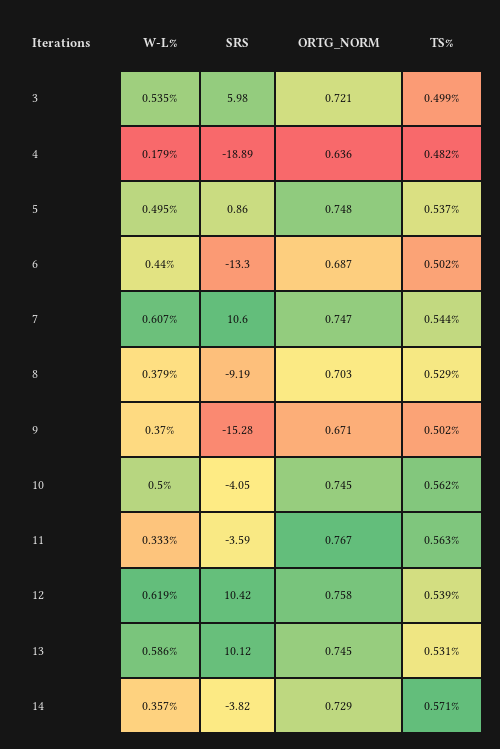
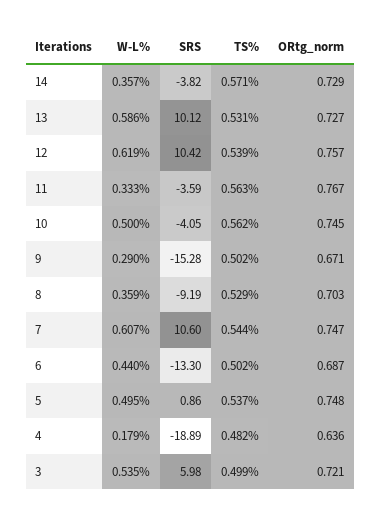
  {
    "W-L%": {
      "3": 0.535,
      "4": 0.179,
      "5": 0.495,
      "6": 0.44,
      "7": 0.607,
-     "8": 0.379,
+     "8": 0.359,
-     "9": 0.37,
+     "9": 0.29,
      "10": 0.5,
      "11": 0.333,
      "12": 0.619,
      "13": 0.586,
      "14": 0.357
    },
    "SRS": {
      "3": 5.98,
      "4": -18.89,
      "5": 0.86,
      "6": -13.3,
      "7": 10.6,
      "8": -9.19,
      "9": -15.28,
      "10": -4.05,
      "11": -3.59,
      "12": 10.42,
      "13": 10.12,
      "14": -3.82
    },
    "ORTG_NORM": {
      "3": 0.721,
      "4": 0.636,
      "5": 0.748,
      "6": 0.687,
      "7": 0.747,
      "8": 0.703,
      "9": 0.671,
      "10": 0.745,
      "11": 0.767,
-     "12": 0.758,
+     "12": 0.757,
-     "13": 0.745,
+     "13": 0.727,
      "14": 0.729
    },
    "TS%": {
      "3": 0.499,
      "4": 0.482,
      "5": 0.537,
      "6": 0.502,
      "7": 0.544,
      "8": 0.529,
      "9": 0.502,
      "10": 0.562,
      "11": 0.563,
      "12": 0.539,
      "13": 0.531,
      "14": 0.571
    }
  }

